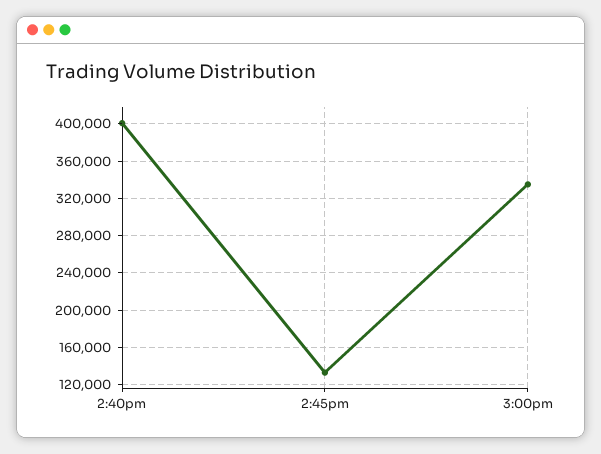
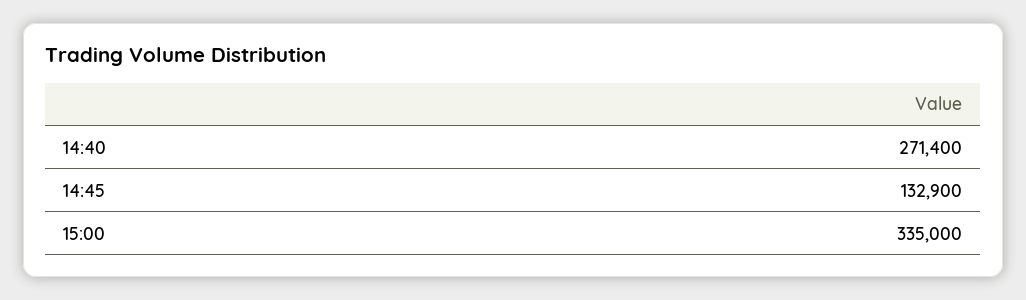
  {
-   "2:40pm": 400000,
+   "2:40pm": 271400,
    "2:45pm": 132900,
    "3:00pm": 335000
  }

